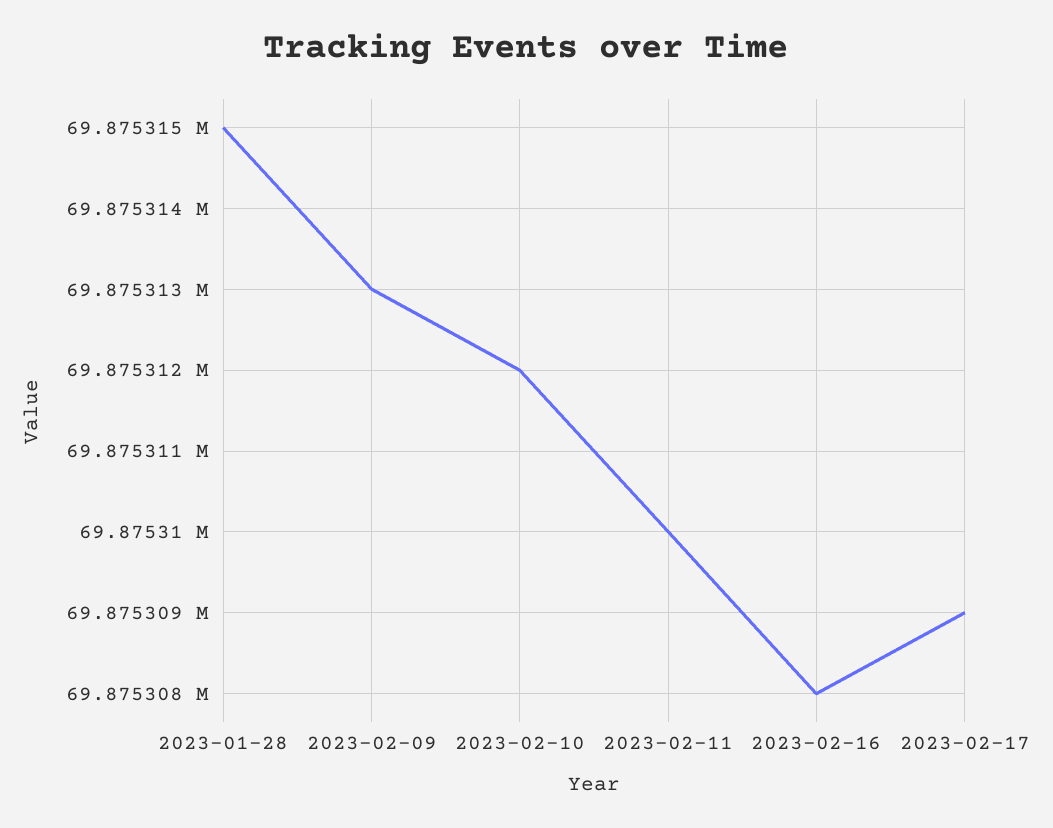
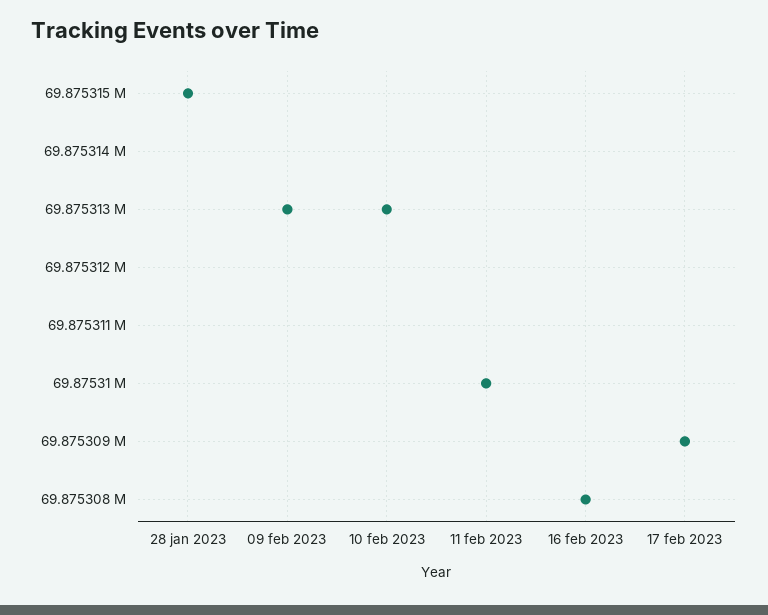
  {
    "2023-01-28": 69875315,
    "2023-02-09": 69875313,
-   "2023-02-10": 69875312,
+   "2023-02-10": 69875313,
    "2023-02-11": 69875310,
    "2023-02-16": 69875308,
    "2023-02-17": 69875309
  }

